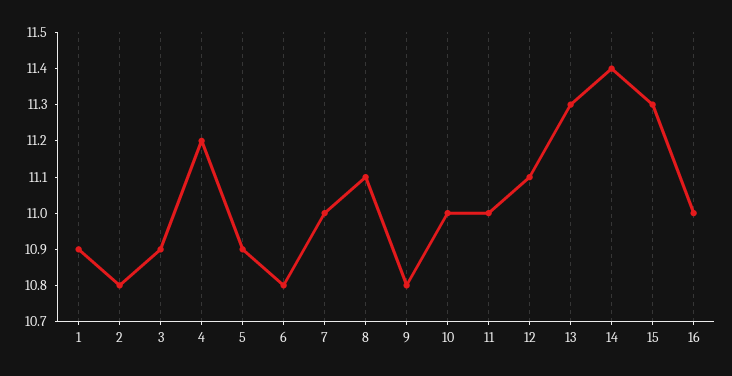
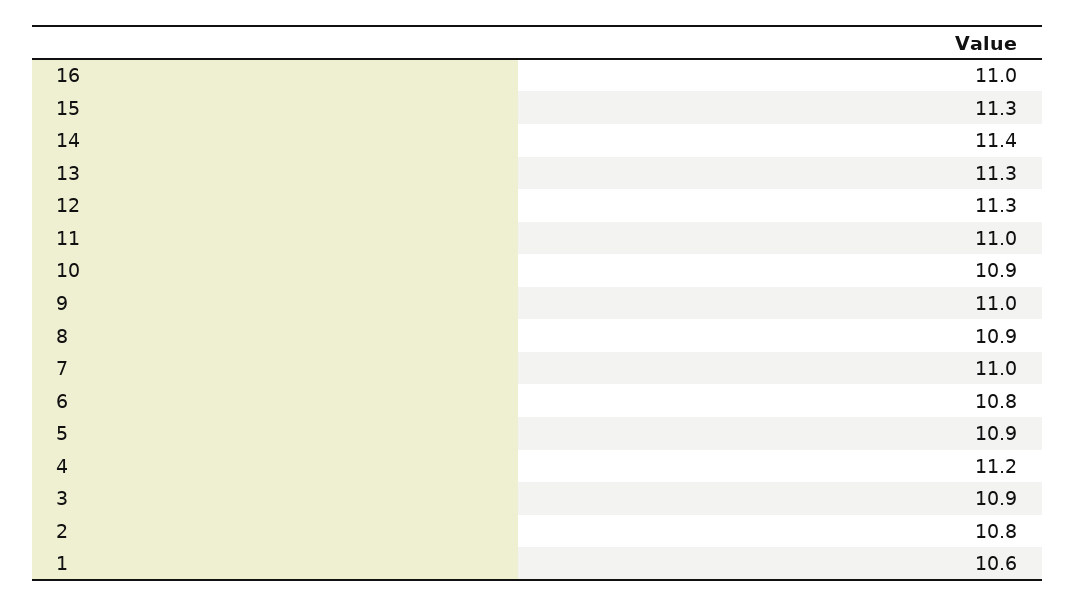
  {
-   "1": 10.9,
+   "1": 10.6,
    "2": 10.8,
    "3": 10.9,
    "4": 11.2,
    "5": 10.9,
    "6": 10.8,
    "7": 11,
-   "8": 11.1,
+   "8": 10.9,
-   "9": 10.8,
+   "9": 11,
-   "10": 11,
+   "10": 10.9,
    "11": 11,
-   "12": 11.1,
+   "12": 11.3,
    "13": 11.3,
    "14": 11.4,
    "15": 11.3,
    "16": 11
  }

